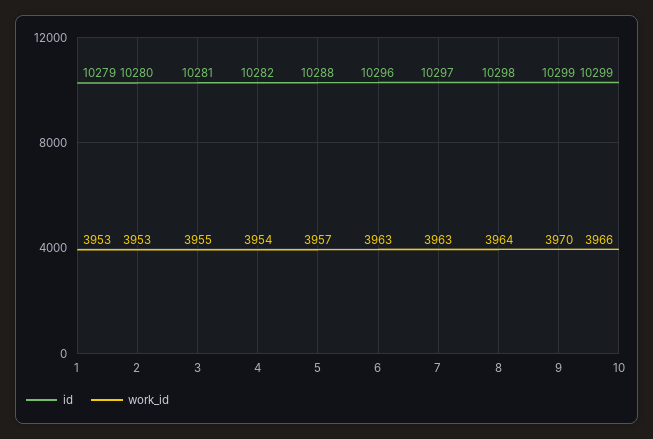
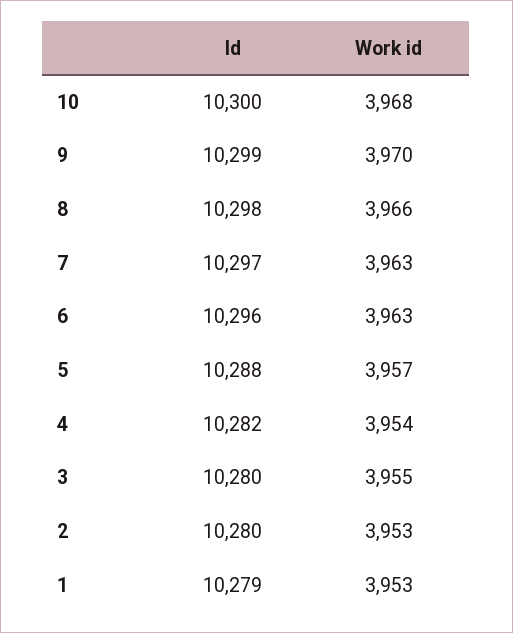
  {
    "id": {
      "1": 10279,
      "2": 10280,
-     "3": 10281,
+     "3": 10280,
      "4": 10282,
      "5": 10288,
      "6": 10296,
      "7": 10297,
      "8": 10298,
      "9": 10299,
-     "10": 10299
+     "10": 10300
    },
    "work_id": {
      "1": 3953,
      "2": 3953,
      "3": 3955,
      "4": 3954,
      "5": 3957,
      "6": 3963,
      "7": 3963,
-     "8": 3964,
+     "8": 3966,
      "9": 3970,
-     "10": 3966
+     "10": 3968
    }
  }

